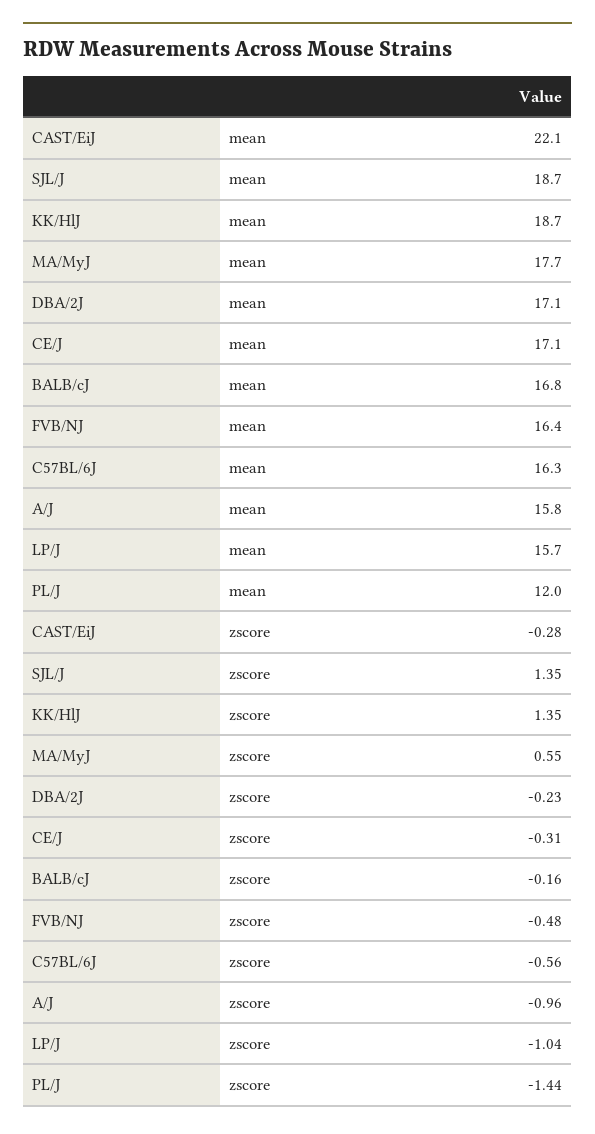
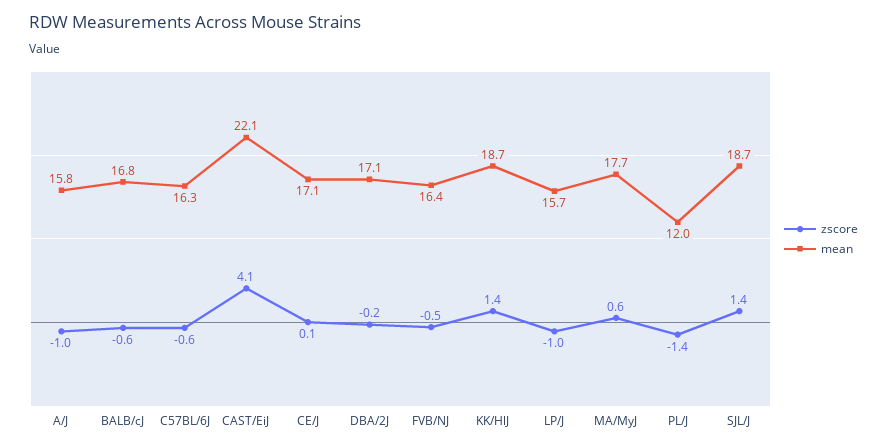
  {
    "mean": {
      "CAST/EiJ": 22.1,
      "SJL/J": 18.7,
      "KK/HlJ": 18.7,
      "MA/MyJ": 17.7,
      "DBA/2J": 17.1,
      "CE/J": 17.1,
      "BALB/cJ": 16.8,
      "FVB/NJ": 16.4,
      "C57BL/6J": 16.3,
      "A/J": 15.8,
      "LP/J": 15.7,
      "PL/J": 12
    },
    "zscore": {
-     "CAST/EiJ": -0.28,
+     "CAST/EiJ": 4.1,
      "SJL/J": 1.35,
      "KK/HlJ": 1.35,
      "MA/MyJ": 0.55,
      "DBA/2J": -0.23,
-     "CE/J": -0.31,
+     "CE/J": 0.1,
-     "BALB/cJ": -0.16,
+     "BALB/cJ": -0.6,
      "FVB/NJ": -0.48,
      "C57BL/6J": -0.56,
      "A/J": -0.96,
      "LP/J": -1.04,
      "PL/J": -1.44
    }
  }

